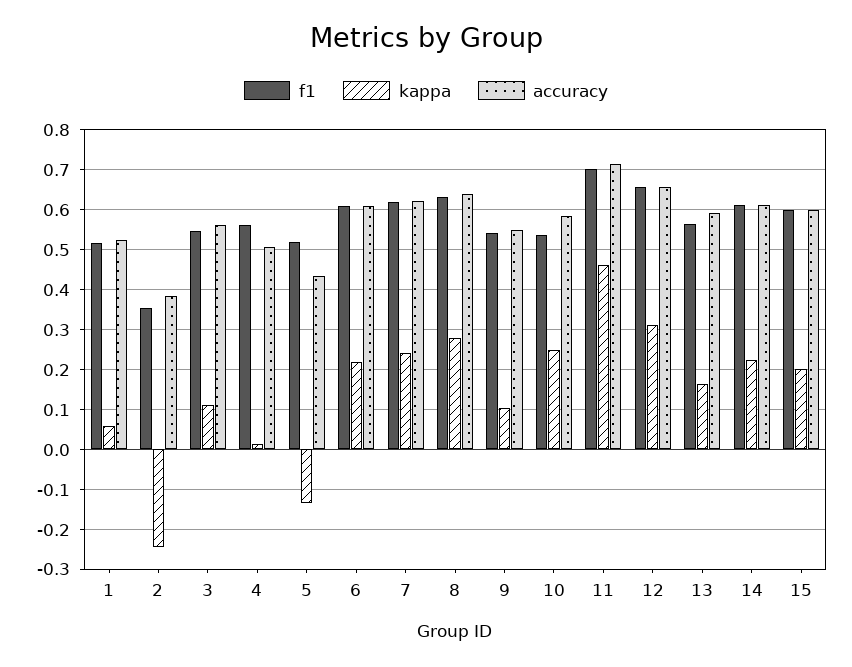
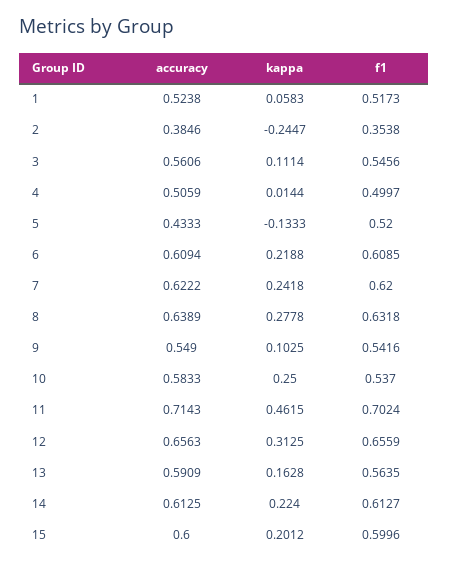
  {
    "f1": {
      "1": 0.5173,
      "2": 0.3538,
      "3": 0.5456,
-     "4": 0.56,
+     "4": 0.4997,
      "5": 0.52,
      "6": 0.6085,
      "7": 0.62,
      "8": 0.6318,
      "9": 0.5416,
      "10": 0.537,
      "11": 0.7024,
      "12": 0.6559,
      "13": 0.5635,
      "14": 0.6127,
      "15": 0.5996
    },
    "kappa": {
      "1": 0.0583,
      "2": -0.2447,
      "3": 0.1114,
      "4": 0.0144,
      "5": -0.1333,
      "6": 0.2188,
      "7": 0.2418,
      "8": 0.2778,
      "9": 0.1025,
      "10": 0.25,
      "11": 0.4615,
      "12": 0.3125,
      "13": 0.1628,
      "14": 0.224,
      "15": 0.2012
    },
    "accuracy": {
      "1": 0.5238,
      "2": 0.3846,
      "3": 0.5606,
      "4": 0.5059,
      "5": 0.4333,
      "6": 0.6094,
      "7": 0.6222,
      "8": 0.6389,
      "9": 0.549,
      "10": 0.5833,
      "11": 0.7143,
      "12": 0.6563,
      "13": 0.5909,
      "14": 0.6125,
      "15": 0.6
    }
  }

